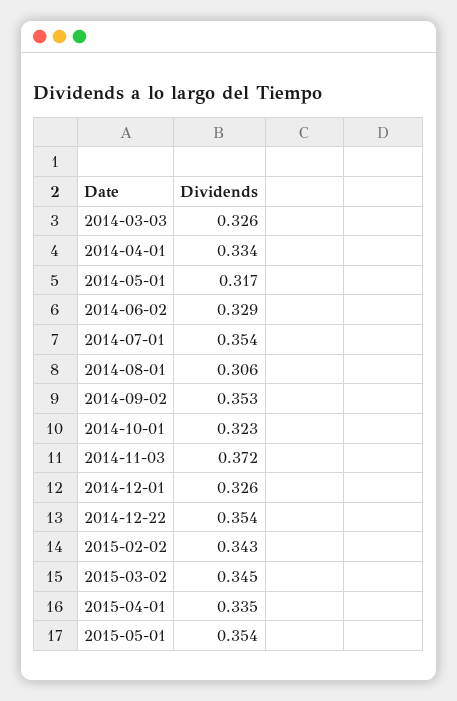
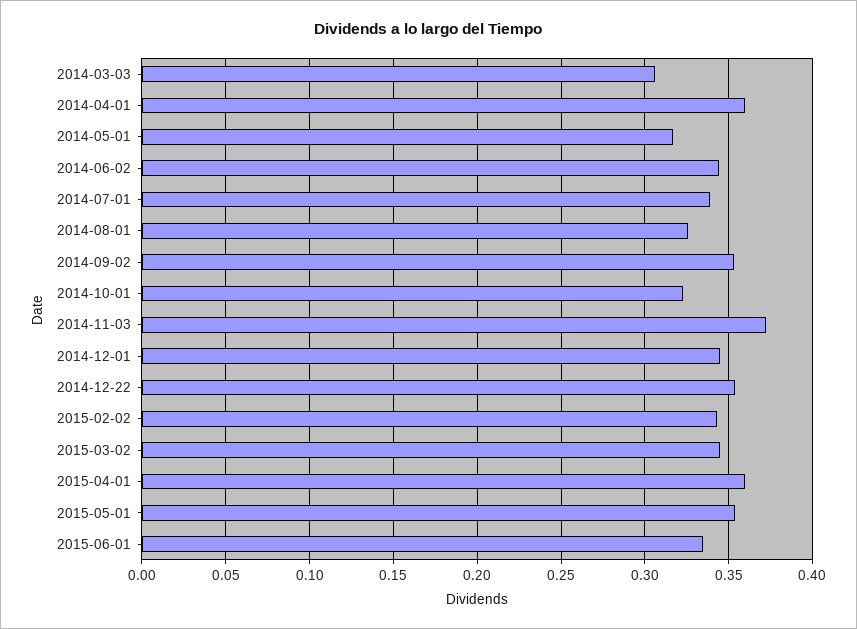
  {
-   "2014-03-03": 0.326,
+   "2014-03-03": 0.305,
-   "2014-04-01": 0.334,
+   "2014-04-01": 0.36,
    "2014-05-01": 0.317,
-   "2014-06-02": 0.329,
+   "2014-06-02": 0.345,
-   "2014-07-01": 0.354,
+   "2014-07-01": 0.34,
-   "2014-08-01": 0.306,
+   "2014-08-01": 0.325,
    "2014-09-02": 0.353,
    "2014-10-01": 0.323,
    "2014-11-03": 0.372,
-   "2014-12-01": 0.326,
+   "2014-12-01": 0.345,
    "2014-12-22": 0.354,
    "2015-02-02": 0.343,
    "2015-03-02": 0.345,
-   "2015-04-01": 0.335,
+   "2015-04-01": 0.36,
-   "2015-05-01": 0.354
+   "2015-05-01": 0.354,
+   "2015-06-01": 0.335
  }

